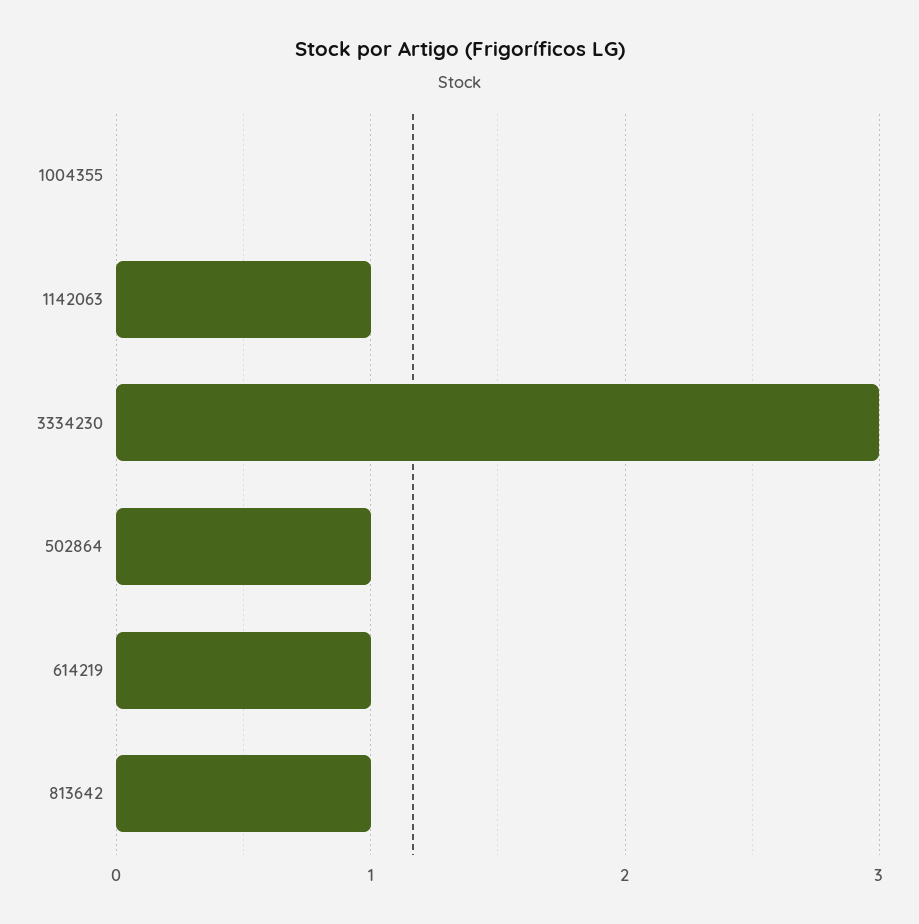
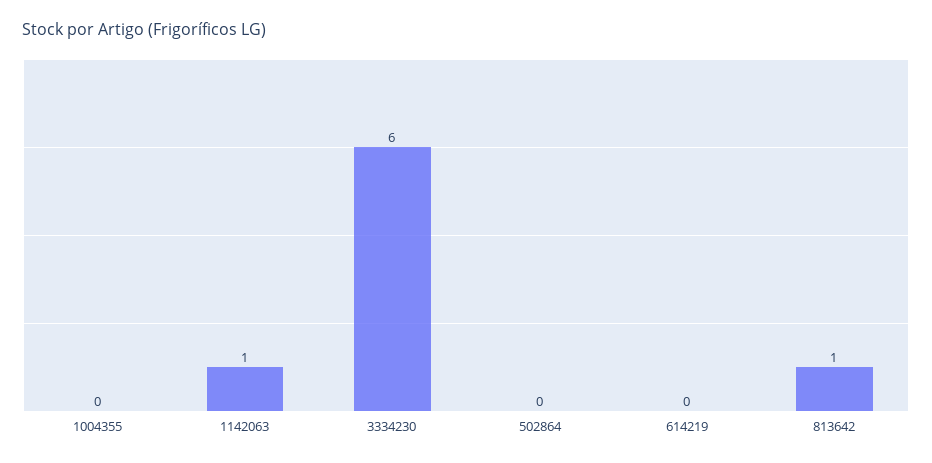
  {
    "1004355": 0,
    "1142063": 1,
-   "3334230": 3,
+   "3334230": 6,
-   "502864": 1,
+   "502864": 0,
-   "614219": 1,
+   "614219": 0,
    "813642": 1
  }

